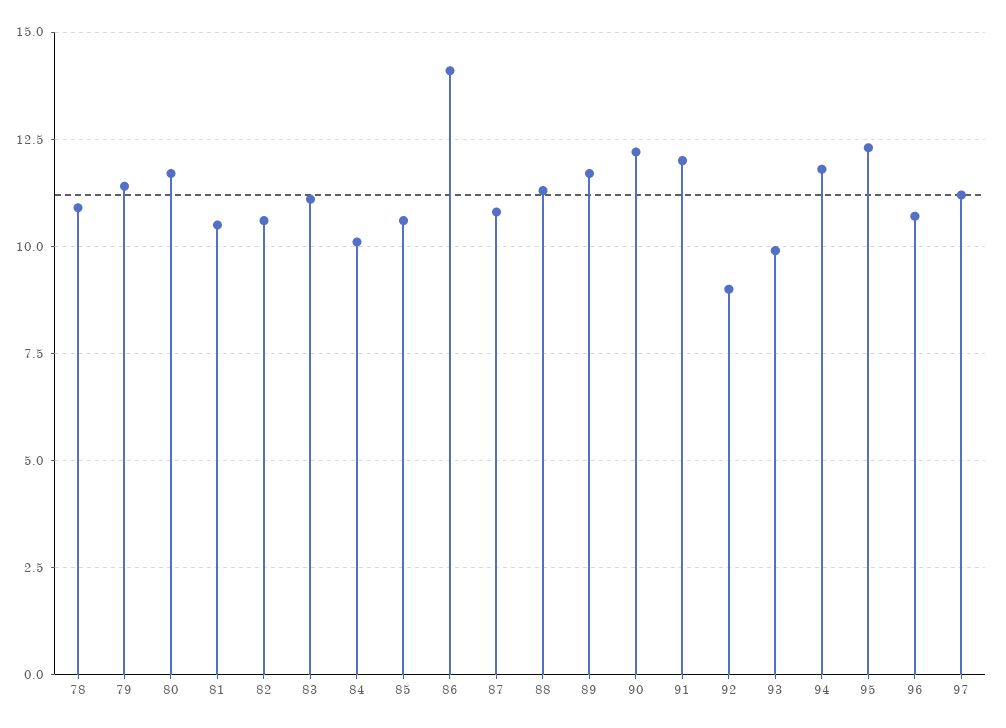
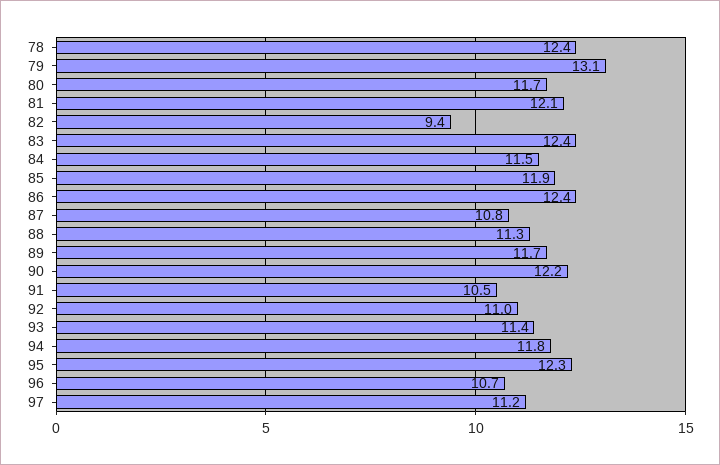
  {
-   "78": 11,
+   "78": 12.4,
-   "79": 11.5,
+   "79": 13.1,
    "80": 11.7,
-   "81": 10.5,
+   "81": 12.1,
-   "82": 10.5,
+   "82": 9.4,
-   "83": 11,
+   "83": 12.4,
-   "84": 10,
+   "84": 11.5,
-   "85": 10.5,
+   "85": 11.9,
-   "86": 14,
+   "86": 12.4,
    "87": 10.8,
    "88": 11.3,
    "89": 11.7,
    "90": 12.2,
-   "91": 12,
+   "91": 10.5,
-   "92": 9,
+   "92": 11,
-   "93": 10,
+   "93": 11.4,
    "94": 11.8,
    "95": 12.3,
    "96": 10.7,
    "97": 11.2
  }

